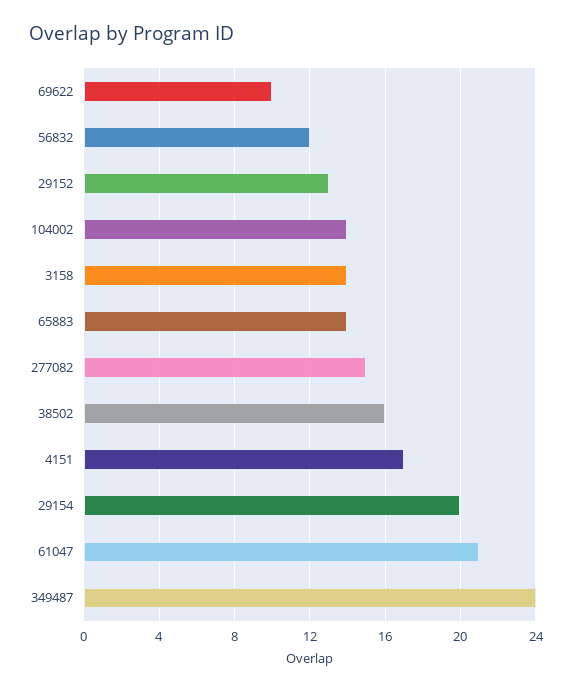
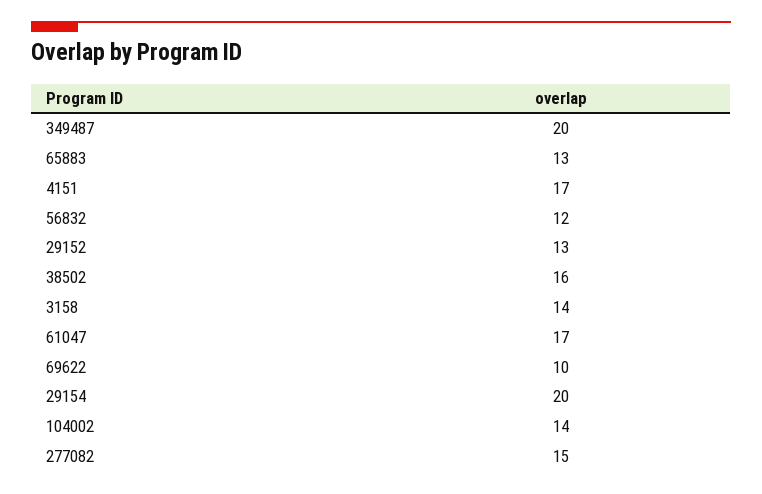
  {
    "69622": 10,
    "56832": 12,
    "29152": 13,
    "104002": 14,
    "3158": 14,
-   "65883": 14,
+   "65883": 13,
    "277082": 15,
    "38502": 16,
    "4151": 17,
    "29154": 20,
-   "61047": 21,
+   "61047": 17,
-   "349487": 24
+   "349487": 20
  }

